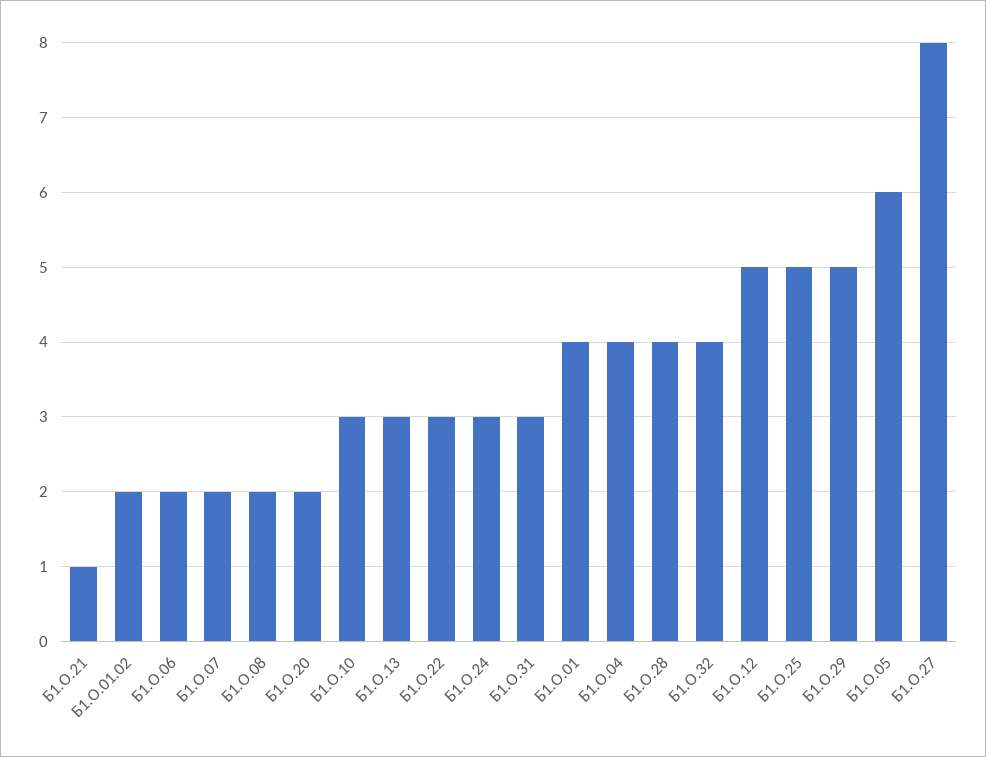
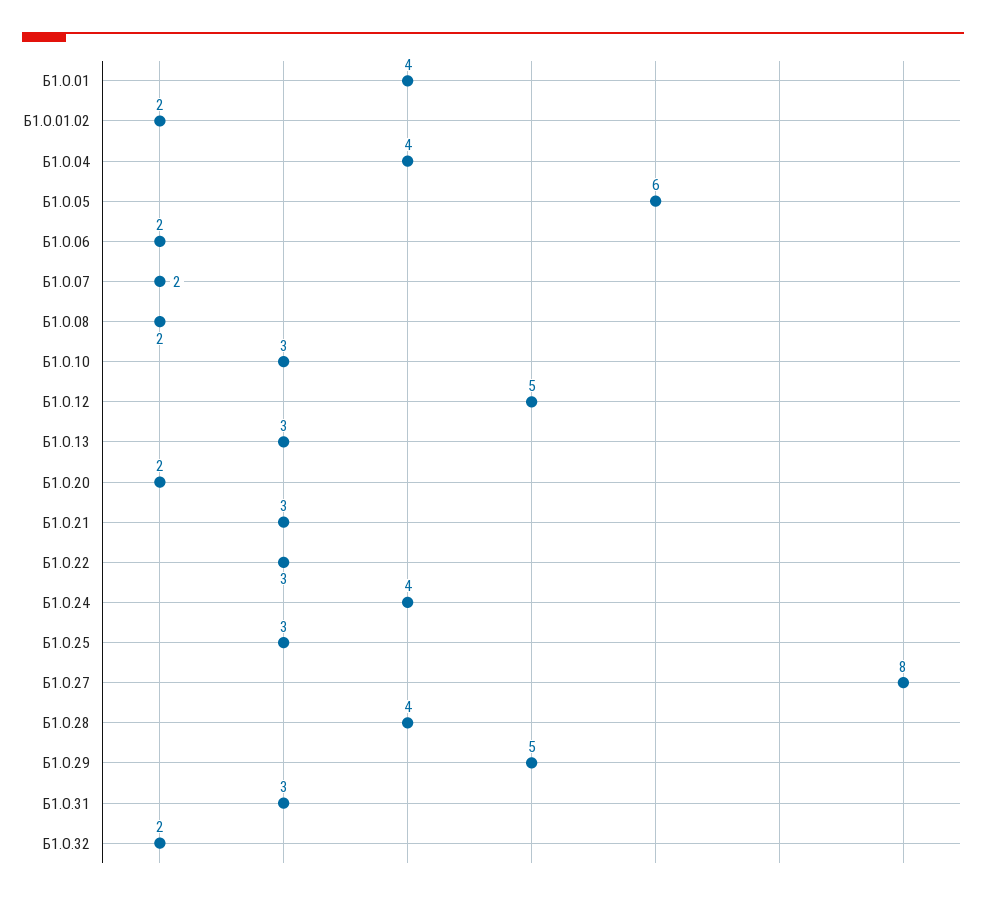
  {
-   "Б1.О.21": 1,
+   "Б1.О.21": 3,
    "Б1.О.01.02": 2,
    "Б1.О.06": 2,
    "Б1.О.07": 2,
    "Б1.О.08": 2,
    "Б1.О.20": 2,
    "Б1.О.10": 3,
    "Б1.О.13": 3,
    "Б1.О.22": 3,
-   "Б1.О.24": 3,
+   "Б1.О.24": 4,
    "Б1.О.31": 3,
    "Б1.О.01": 4,
    "Б1.О.04": 4,
    "Б1.О.28": 4,
-   "Б1.О.32": 4,
+   "Б1.О.32": 2,
    "Б1.О.12": 5,
-   "Б1.О.25": 5,
+   "Б1.О.25": 3,
    "Б1.О.29": 5,
    "Б1.О.05": 6,
    "Б1.О.27": 8
  }

